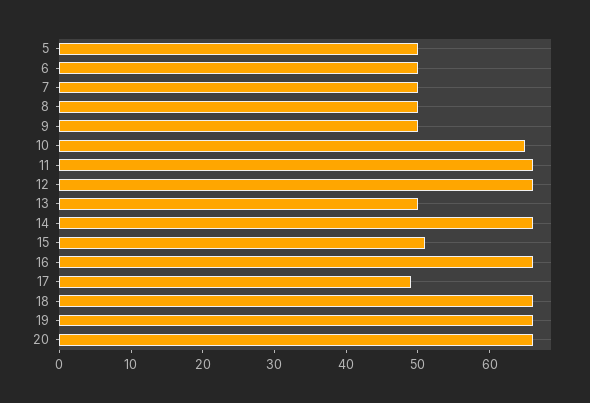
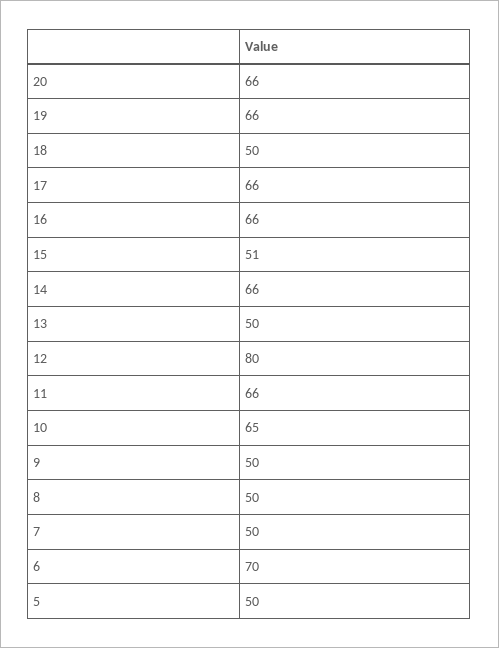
  {
    "5": 50,
-   "6": 50,
+   "6": 70,
    "7": 50,
    "8": 50,
    "9": 50,
    "10": 65,
    "11": 66,
-   "12": 65,
+   "12": 80,
    "13": 50,
    "14": 66,
    "15": 51,
    "16": 66,
-   "17": 50,
+   "17": 66,
-   "18": 65,
+   "18": 50,
    "19": 66,
    "20": 66
  }

